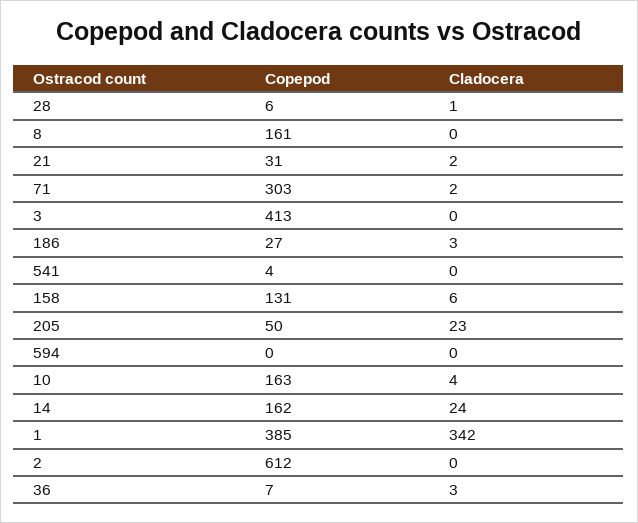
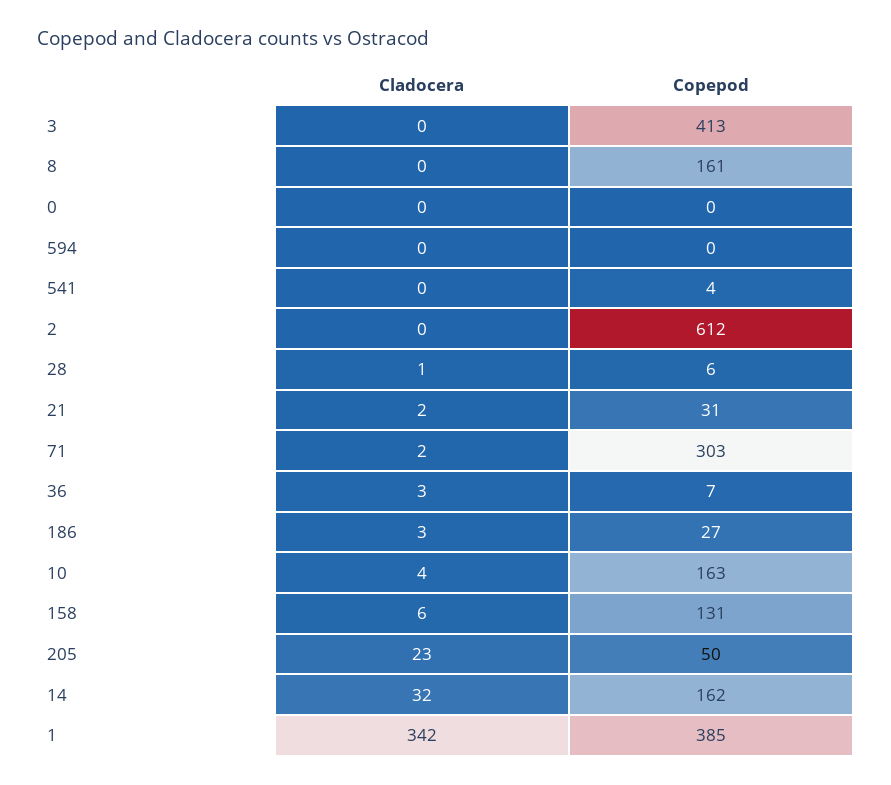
  {
    "Copepod": {
      "28": 6,
      "8": 161,
      "21": 31,
      "71": 303,
      "3": 413,
      "186": 27,
      "541": 4,
      "158": 131,
      "205": 50,
      "594": 0,
      "10": 163,
      "14": 162,
      "1": 385,
      "2": 612,
-     "36": 7
+     "36": 7,
+     "0": 0
    },
    "Cladocera": {
      "28": 1,
      "8": 0,
      "21": 2,
      "71": 2,
      "3": 0,
      "186": 3,
      "541": 0,
      "158": 6,
      "205": 23,
      "594": 0,
      "10": 4,
-     "14": 24,
+     "14": 32,
      "1": 342,
      "2": 0,
-     "36": 3
+     "36": 3,
+     "0": 0
    }
  }

